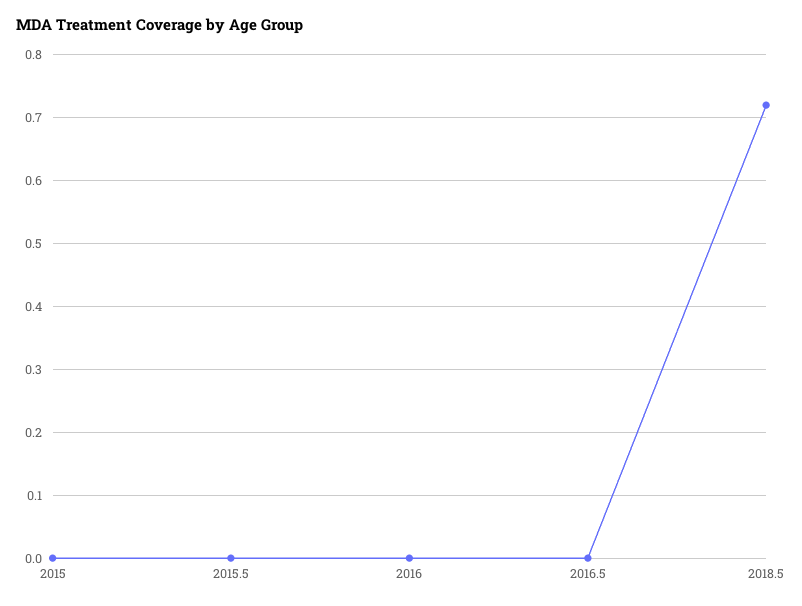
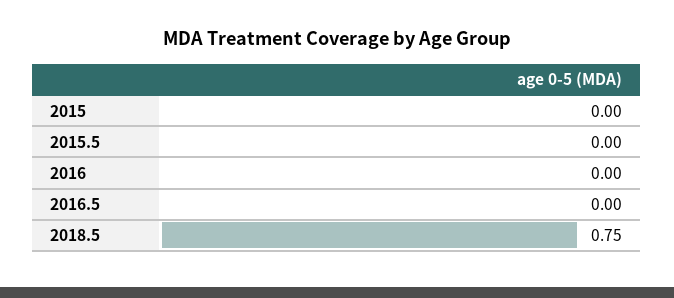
  {
    "2015": 0,
    "2015.5": 0,
    "2016": 0,
    "2016.5": 0,
-   "2018.5": 0.72
+   "2018.5": 0.75
  }

